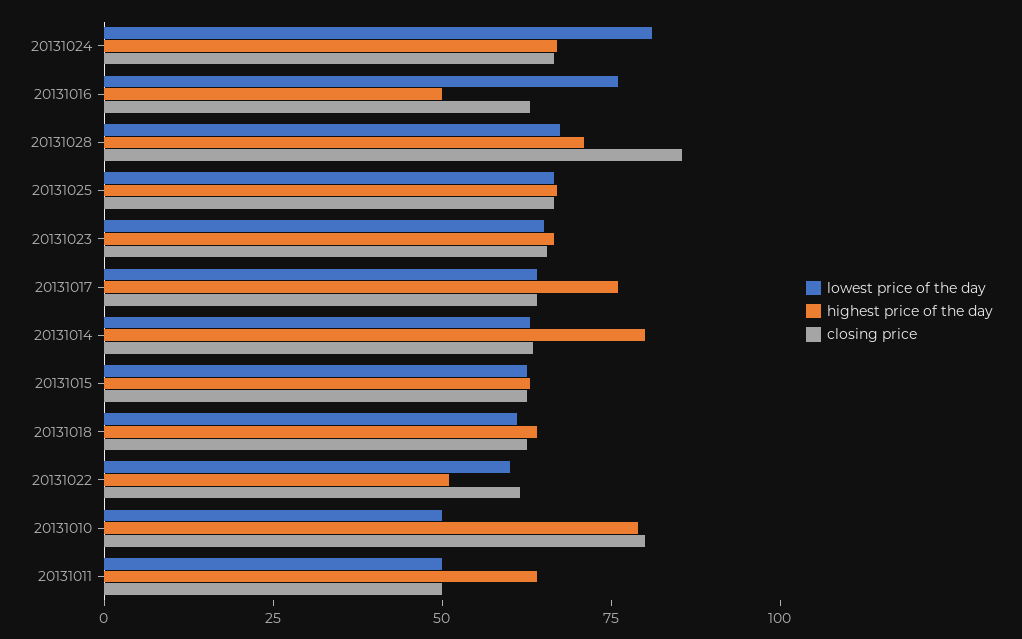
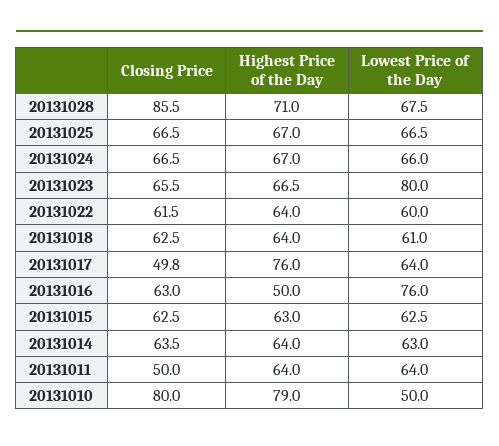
  {
    "lowest price of the day": {
-     "20131024": 80,
+     "20131024": 66,
      "20131016": 76,
      "20131028": 67.5,
      "20131025": 66.5,
-     "20131023": 65,
+     "20131023": 80,
      "20131017": 64,
      "20131014": 63,
      "20131015": 62.5,
      "20131018": 61,
      "20131022": 60,
      "20131010": 50,
-     "20131011": 50
+     "20131011": 64
    },
    "highest price of the day": {
      "20131024": 67,
      "20131016": 50,
      "20131028": 71,
      "20131025": 67,
      "20131023": 66.5,
      "20131017": 76,
-     "20131014": 80,
+     "20131014": 64,
      "20131015": 63,
      "20131018": 64,
-     "20131022": 50,
+     "20131022": 64,
      "20131010": 79,
      "20131011": 64
    },
    "closing price": {
      "20131024": 66.5,
      "20131016": 63,
      "20131028": 85.5,
      "20131025": 66.5,
      "20131023": 65.5,
-     "20131017": 65,
+     "20131017": 49.8,
      "20131014": 63.5,
      "20131015": 62.5,
      "20131018": 62.5,
      "20131022": 61.5,
      "20131010": 80,
      "20131011": 50
    }
  }

